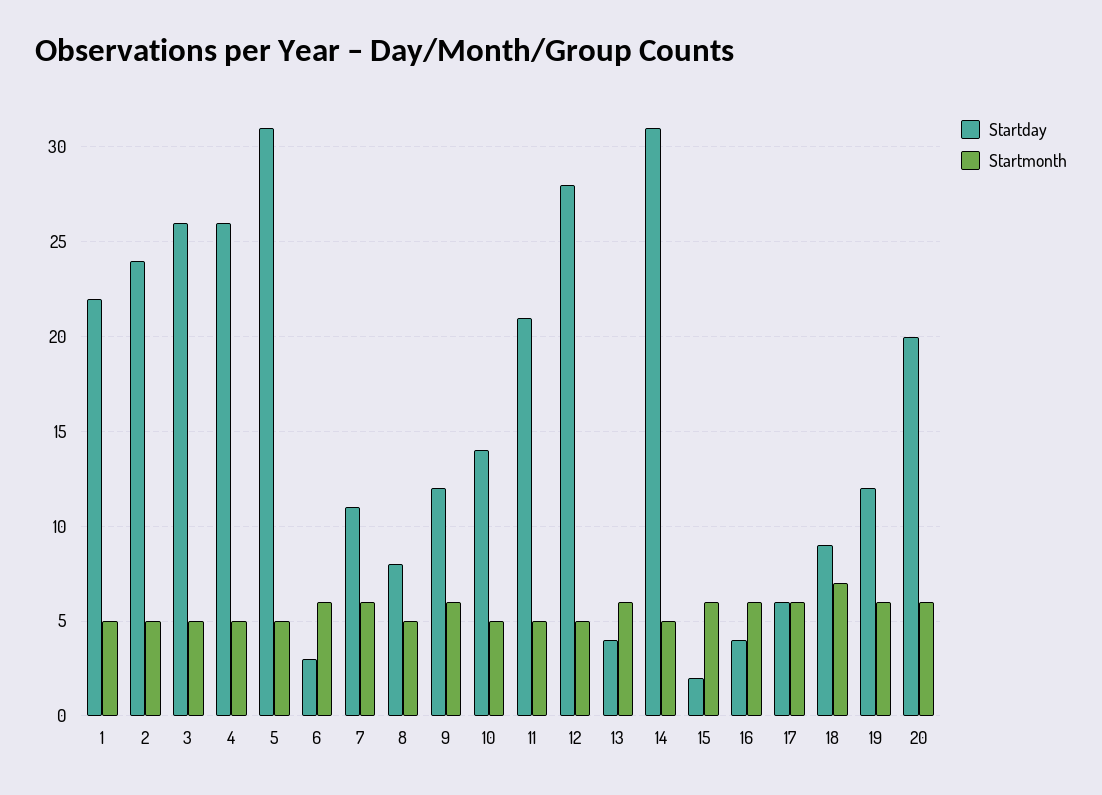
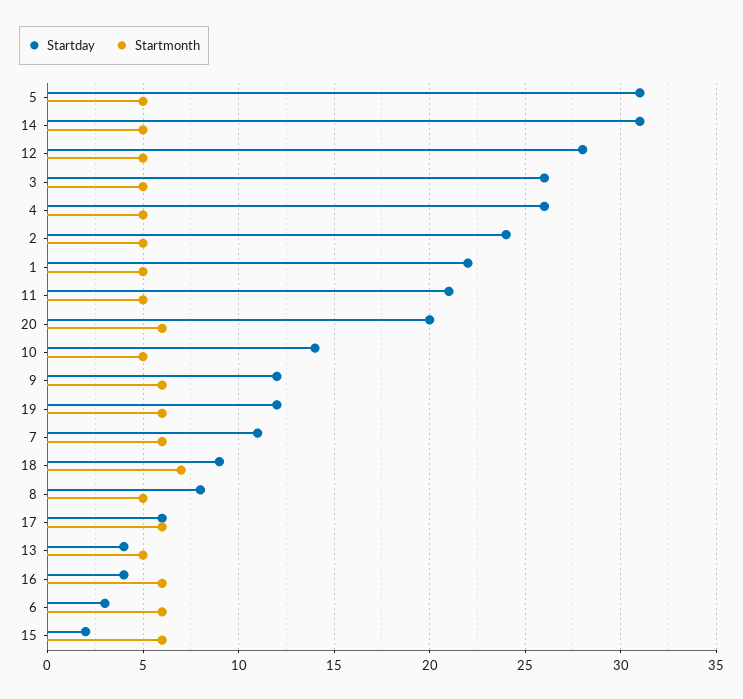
  {
    "Startday": {
      "1": 22,
      "2": 24,
      "3": 26,
      "4": 26,
      "5": 31,
      "6": 3,
      "7": 11,
      "8": 8,
      "9": 12,
      "10": 14,
      "11": 21,
      "12": 28,
      "13": 4,
      "14": 31,
      "15": 2,
      "16": 4,
      "17": 6,
      "18": 9,
      "19": 12,
      "20": 20
    },
    "Startmonth": {
      "1": 5,
      "2": 5,
      "3": 5,
      "4": 5,
      "5": 5,
      "6": 6,
      "7": 6,
      "8": 5,
      "9": 6,
      "10": 5,
      "11": 5,
      "12": 5,
-     "13": 6,
+     "13": 5,
      "14": 5,
      "15": 6,
      "16": 6,
      "17": 6,
      "18": 7,
      "19": 6,
      "20": 6
    }
  }

